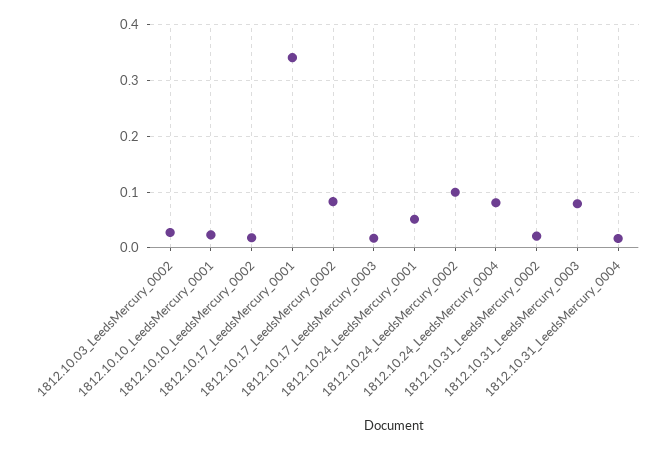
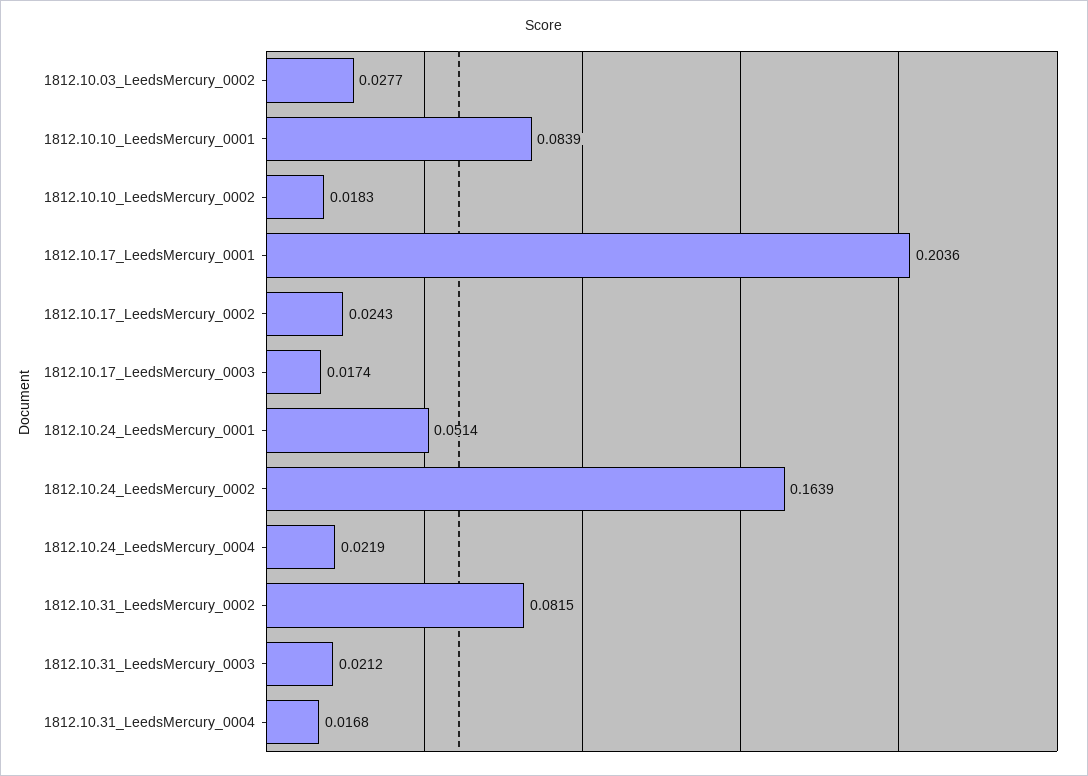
  {
    "1812.10.03_LeedsMercury_0002": 0.0277,
-   "1812.10.10_LeedsMercury_0001": 0.02,
+   "1812.10.10_LeedsMercury_0001": 0.0839,
    "1812.10.10_LeedsMercury_0002": 0.0183,
-   "1812.10.17_LeedsMercury_0001": 0.34,
+   "1812.10.17_LeedsMercury_0001": 0.2036,
-   "1812.10.17_LeedsMercury_0002": 0.08,
+   "1812.10.17_LeedsMercury_0002": 0.0243,
    "1812.10.17_LeedsMercury_0003": 0.0174,
    "1812.10.24_LeedsMercury_0001": 0.0514,
-   "1812.10.24_LeedsMercury_0002": 0.1,
+   "1812.10.24_LeedsMercury_0002": 0.1639,
-   "1812.10.24_LeedsMercury_0004": 0.08,
+   "1812.10.24_LeedsMercury_0004": 0.0219,
-   "1812.10.31_LeedsMercury_0002": 0.02,
+   "1812.10.31_LeedsMercury_0002": 0.0815,
-   "1812.10.31_LeedsMercury_0003": 0.08,
+   "1812.10.31_LeedsMercury_0003": 0.0212,
    "1812.10.31_LeedsMercury_0004": 0.0168
  }

